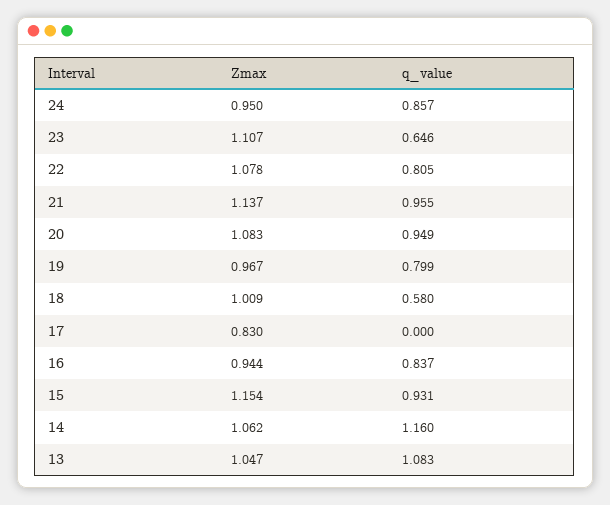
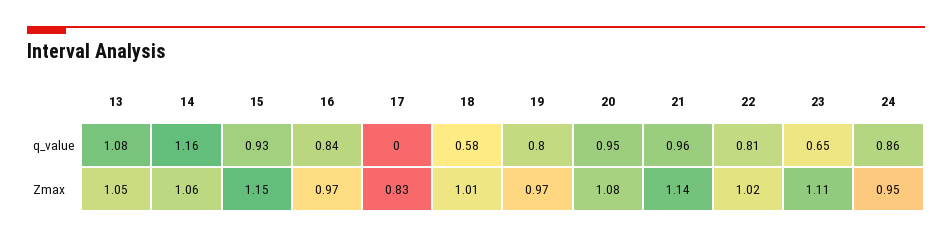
  {
    "Zmax": {
      "24": 0.95,
      "23": 1.107,
-     "22": 1.078,
+     "22": 1.02,
      "21": 1.137,
      "20": 1.083,
      "19": 0.967,
      "18": 1.009,
      "17": 0.83,
-     "16": 0.944,
+     "16": 0.97,
      "15": 1.154,
      "14": 1.062,
      "13": 1.047
    },
    "q_value": {
      "24": 0.857,
      "23": 0.646,
      "22": 0.805,
      "21": 0.955,
      "20": 0.949,
      "19": 0.799,
      "18": 0.58,
      "17": 0,
      "16": 0.837,
      "15": 0.931,
      "14": 1.16,
      "13": 1.083
    }
  }

